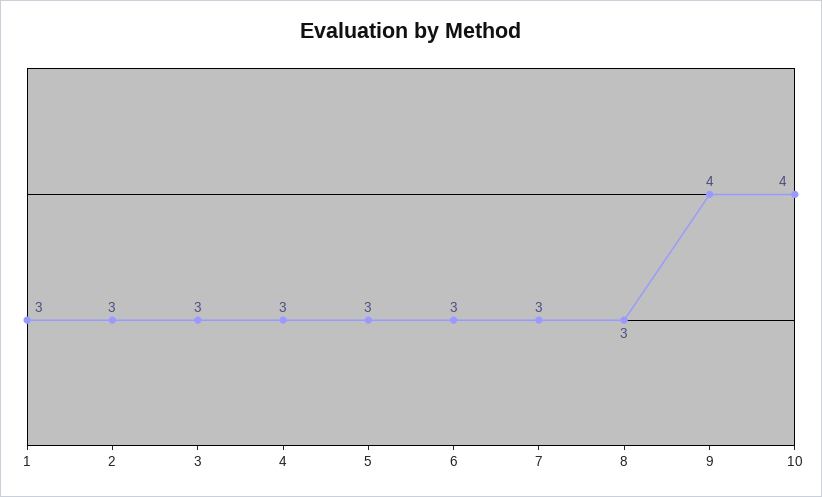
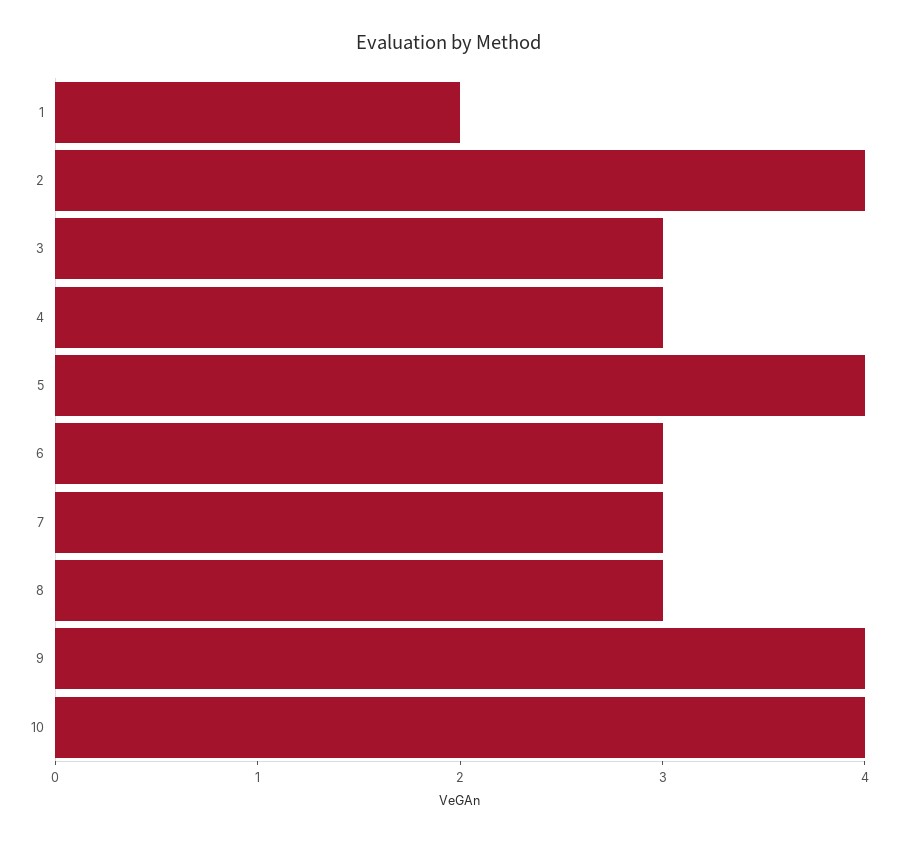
  {
-   "1": 3,
+   "1": 2,
-   "2": 3,
+   "2": 4,
    "3": 3,
    "4": 3,
-   "5": 3,
+   "5": 4,
    "6": 3,
    "7": 3,
    "8": 3,
    "9": 4,
    "10": 4
  }

